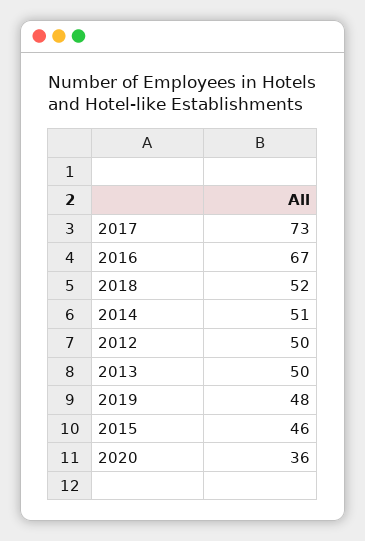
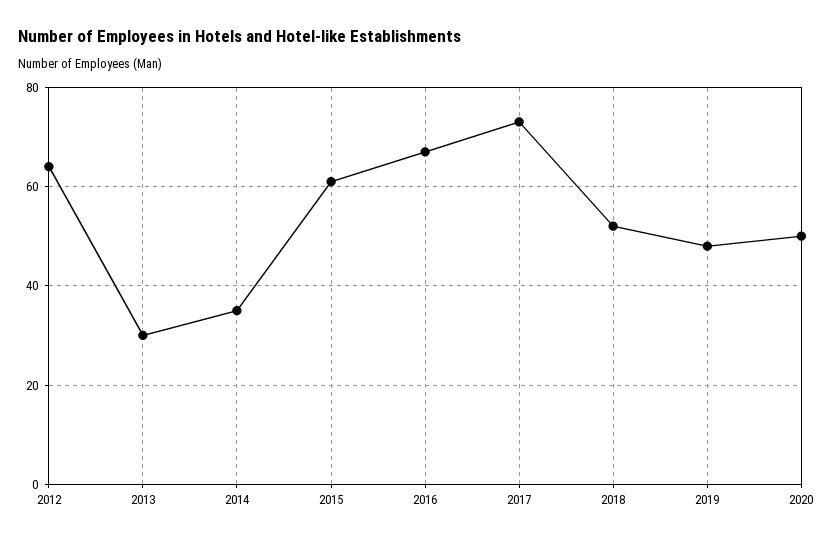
  {
    "2017": 73,
    "2016": 67,
    "2018": 52,
-   "2014": 51,
+   "2014": 35,
-   "2012": 50,
+   "2012": 65,
-   "2013": 50,
+   "2013": 30,
    "2019": 48,
-   "2015": 46,
+   "2015": 60,
-   "2020": 36
+   "2020": 50
  }

